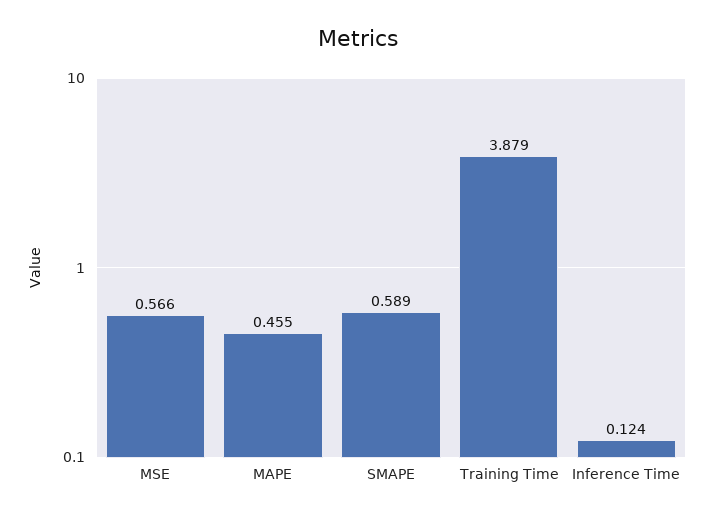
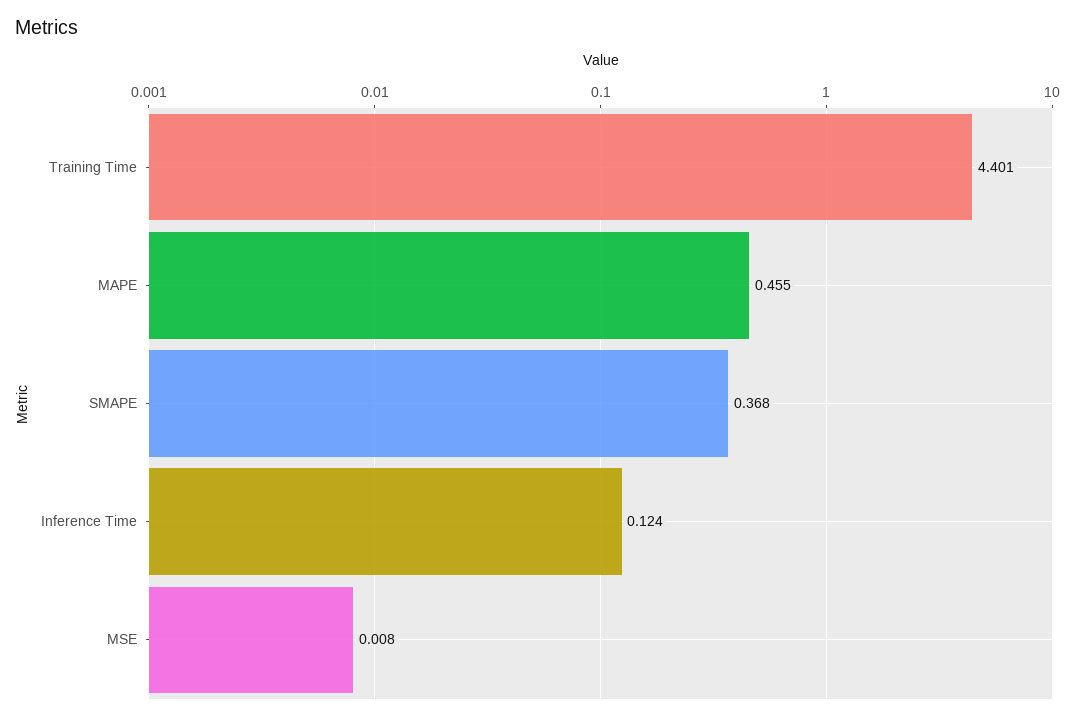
  {
-   "MSE": 0.566,
+   "MSE": 0.008,
    "MAPE": 0.455,
-   "SMAPE": 0.589,
+   "SMAPE": 0.368,
-   "Training Time": 3.879,
+   "Training Time": 4.401,
    "Inference Time": 0.124
  }

